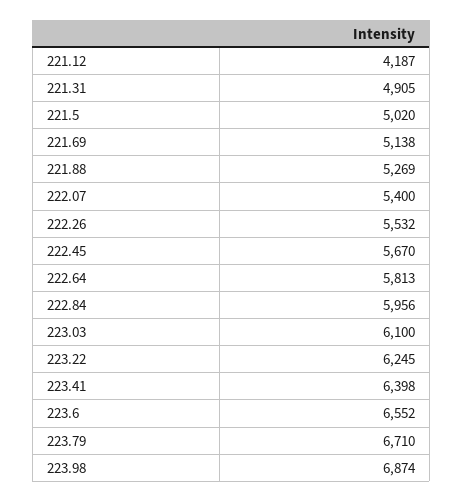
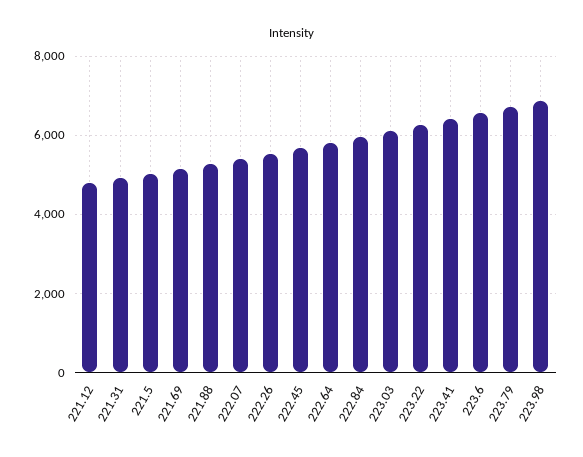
  {
-   "221.12": 4187,
+   "221.12": 4800,
    "221.31": 4905,
    "221.5": 5020,
    "221.69": 5138,
    "221.88": 5269,
    "222.07": 5400,
    "222.26": 5532,
    "222.45": 5670,
    "222.64": 5813,
    "222.84": 5956,
    "223.03": 6100,
    "223.22": 6245,
    "223.41": 6398,
    "223.6": 6552,
    "223.79": 6710,
    "223.98": 6874
  }

